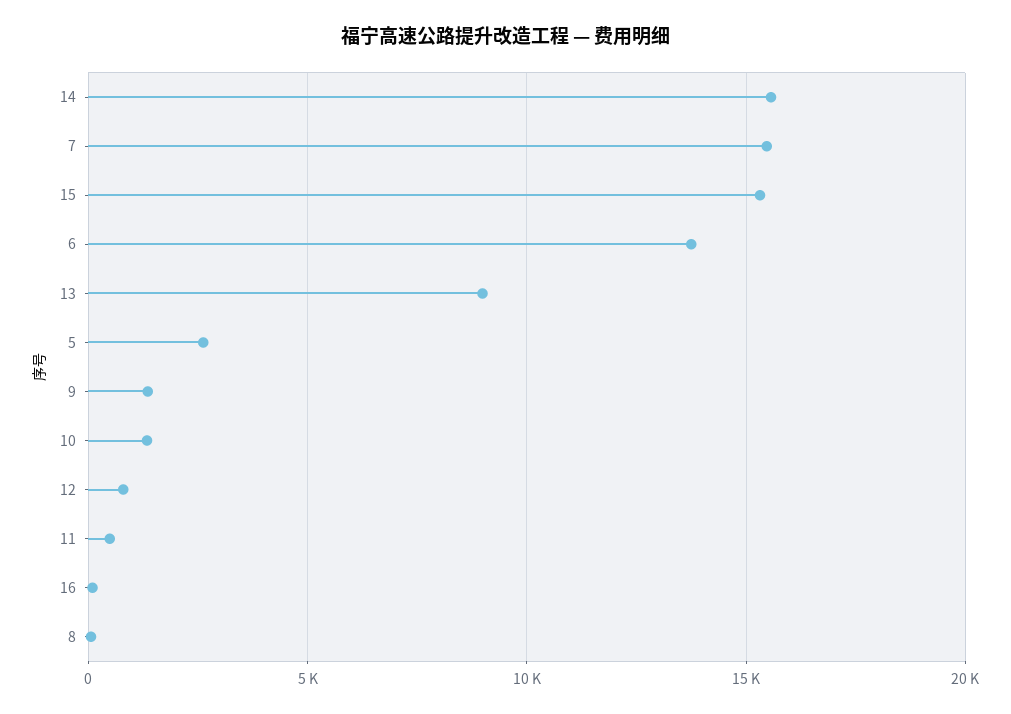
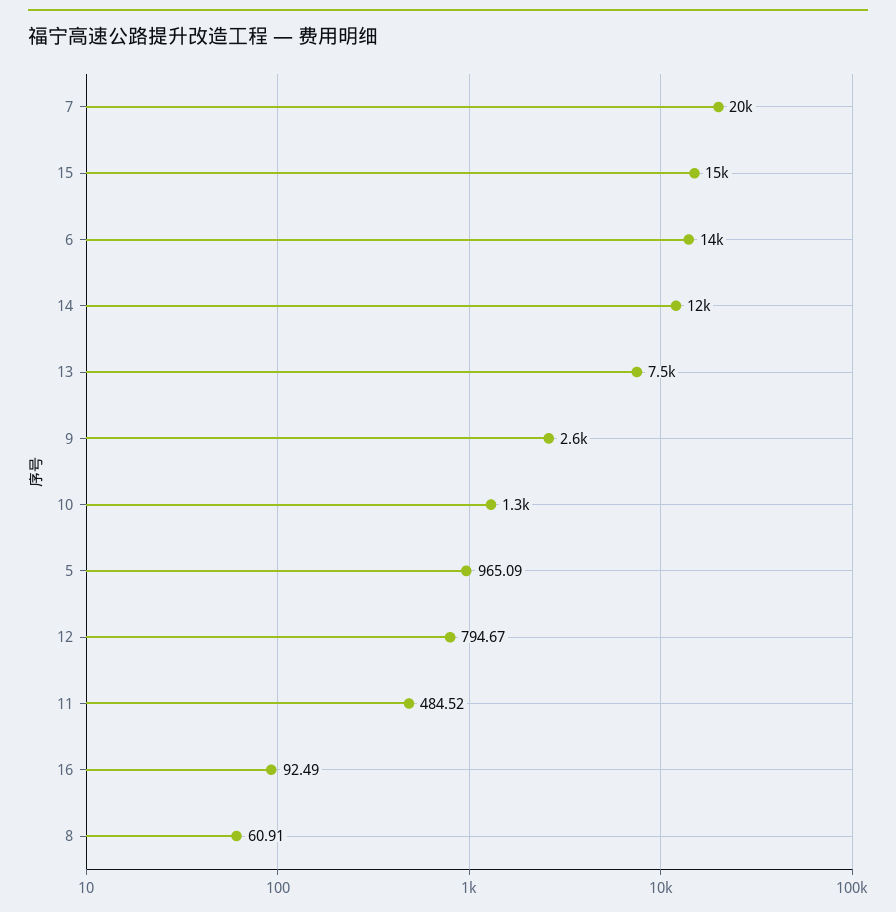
  {
-   "14": 15500,
+   "14": 12000,
-   "7": 15500,
+   "7": 20000,
    "15": 15000,
    "6": 14000,
-   "13": 9000,
+   "13": 7500,
-   "5": 2500,
+   "5": 965.09,
-   "9": 1500,
+   "9": 2600,
    "10": 1300,
    "12": 794.67,
    "11": 484.52,
    "16": 92.49,
    "8": 60.91
  }

